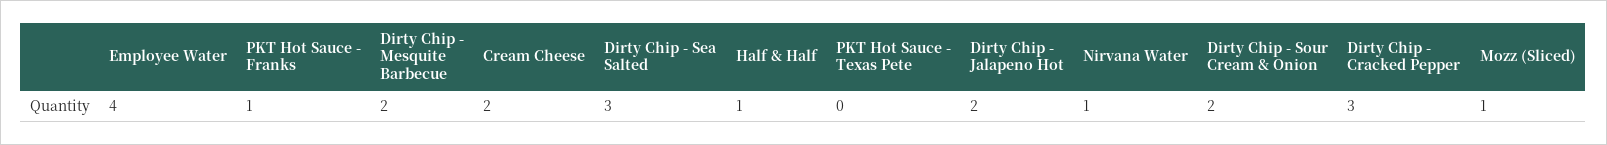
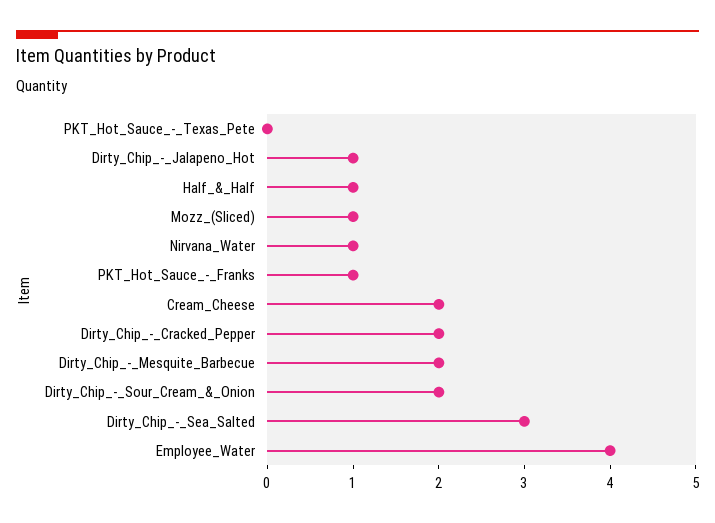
  {
    "Employee Water": 4,
    "PKT Hot Sauce - Franks": 1,
    "Dirty Chip - Mesquite Barbecue": 2,
    "Cream Cheese": 2,
    "Dirty Chip - Sea Salted": 3,
    "Half & Half": 1,
    "PKT Hot Sauce - Texas Pete": 0,
-   "Dirty Chip - Jalapeno Hot": 2,
+   "Dirty Chip - Jalapeno Hot": 1,
    "Nirvana Water": 1,
    "Dirty Chip - Sour Cream & Onion": 2,
-   "Dirty Chip - Cracked Pepper": 3,
+   "Dirty Chip - Cracked Pepper": 2,
    "Mozz (Sliced)": 1
  }

